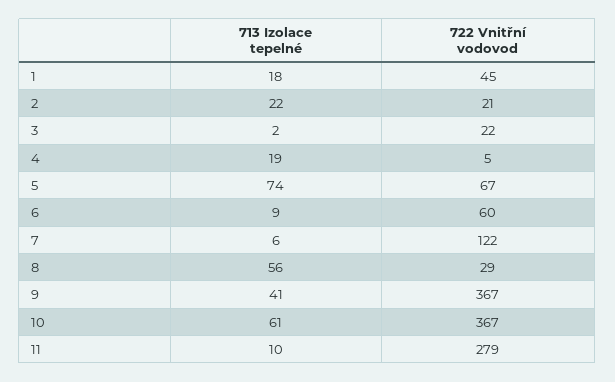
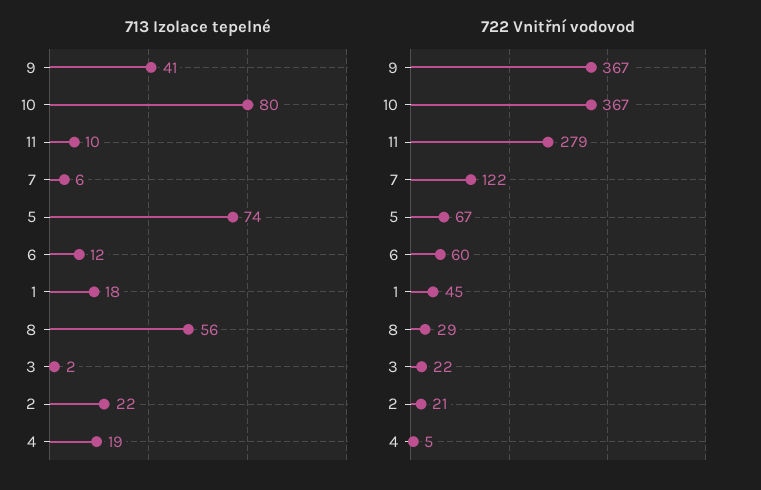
  {
    "713 Izolace tepelné": {
      "1": 18,
      "2": 22,
      "3": 2,
      "4": 19,
      "5": 74,
-     "6": 9,
+     "6": 12,
      "7": 6,
      "8": 56,
      "9": 41,
-     "10": 61,
+     "10": 80,
      "11": 10
    },
    "722 Vnitřní vodovod": {
      "1": 45,
      "2": 21,
      "3": 22,
      "4": 5,
      "5": 67,
      "6": 60,
      "7": 122,
      "8": 29,
      "9": 367,
      "10": 367,
      "11": 279
    }
  }

